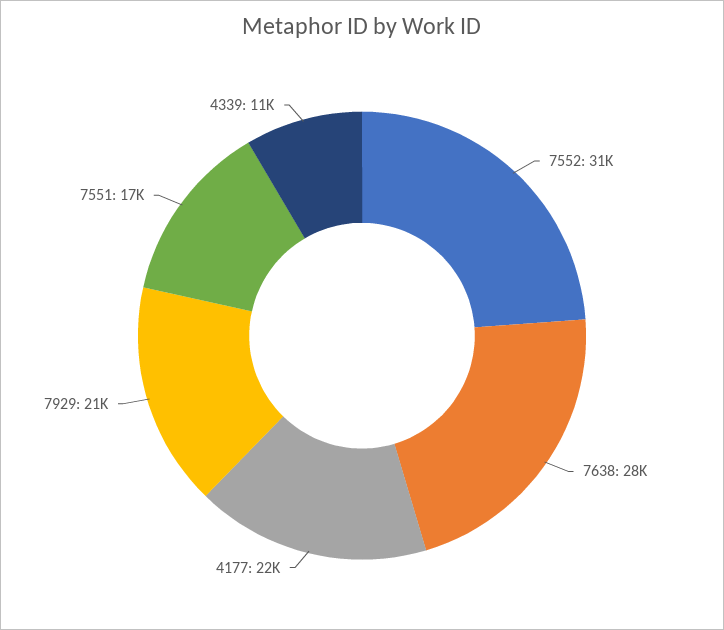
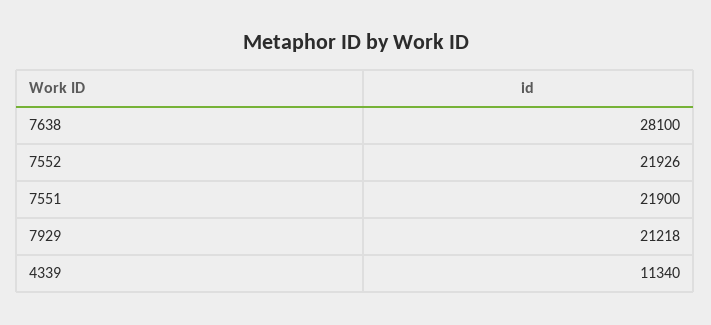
  {
-   "7552": 31000,
+   "7552": 21926,
    "7638": 28100,
-   "4177": 22000,
    "7929": 21218,
-   "7551": 17000,
+   "7551": 21900,
    "4339": 11340
  }

